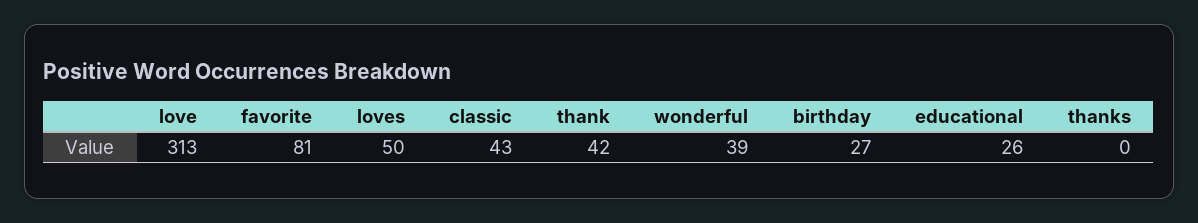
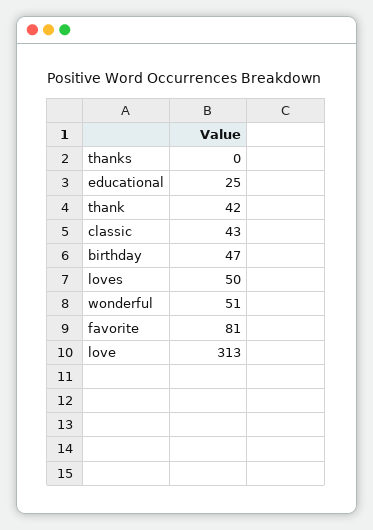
  {
    "love": 313,
    "favorite": 81,
    "loves": 50,
    "classic": 43,
    "thank": 42,
-   "wonderful": 39,
+   "wonderful": 51,
-   "birthday": 27,
+   "birthday": 47,
-   "educational": 26,
+   "educational": 25,
    "thanks": 0
  }

